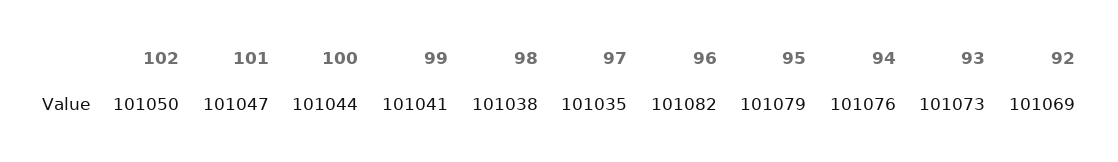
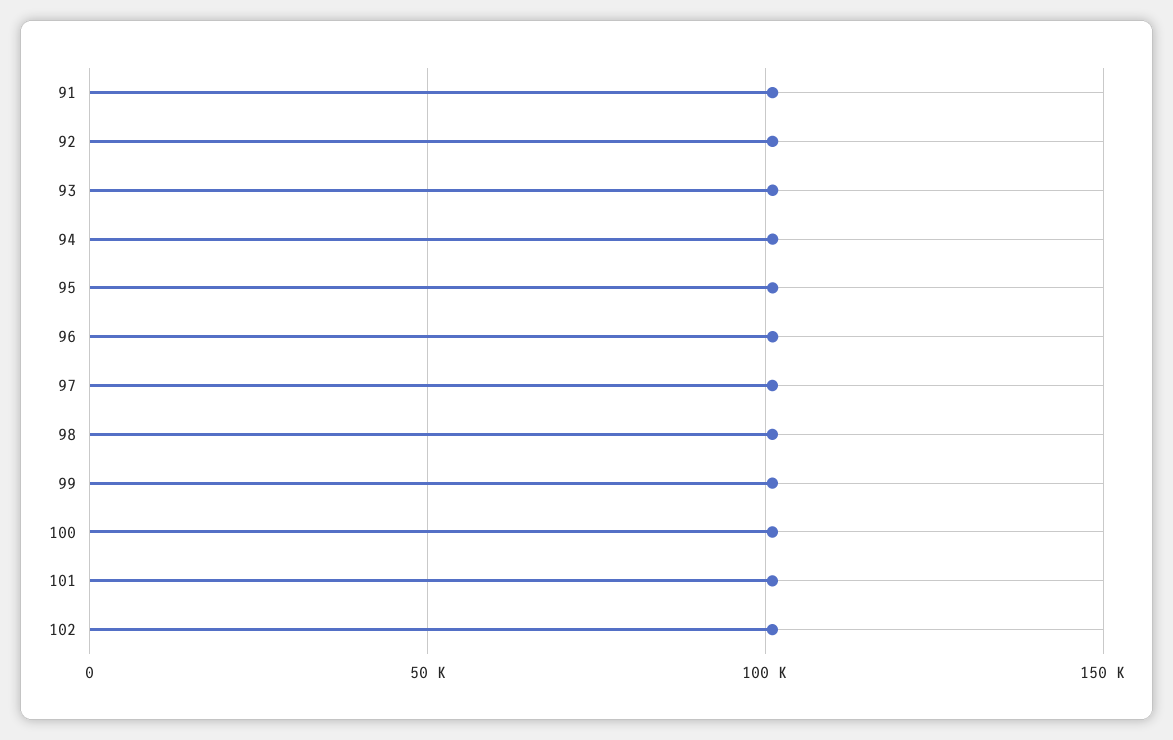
  {
    "102": 101050,
    "101": 101047,
    "100": 101044,
    "99": 101041,
    "98": 101038,
    "97": 101035,
    "96": 101082,
    "95": 101079,
    "94": 101076,
    "93": 101073,
-   "92": 101069
+   "92": 101069,
+   "91": 100000
  }

